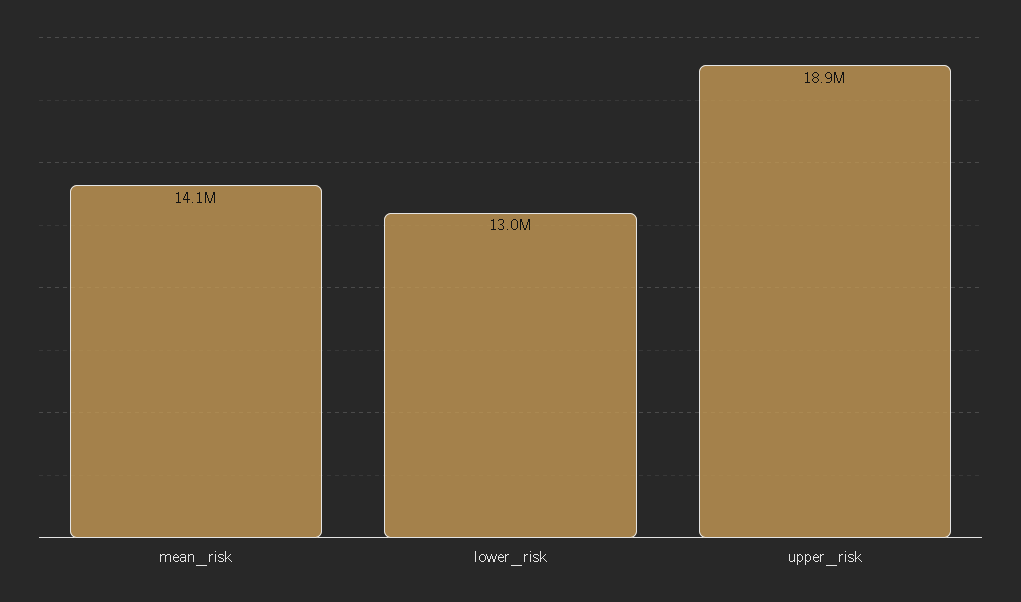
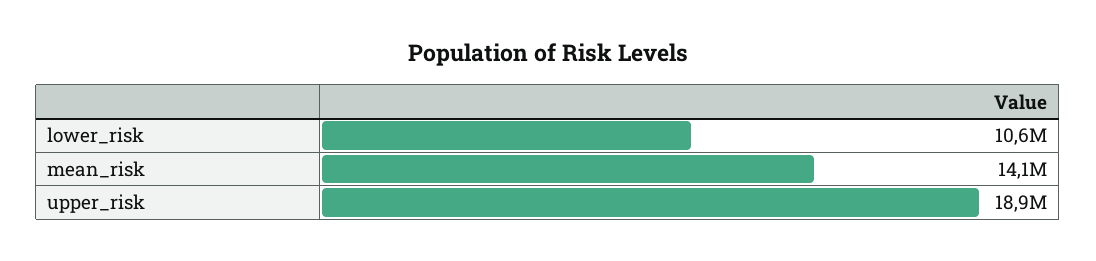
  {
    "mean_risk": 14100000,
-   "lower_risk": 13000000,
+   "lower_risk": 10600000,
    "upper_risk": 18900000
  }

